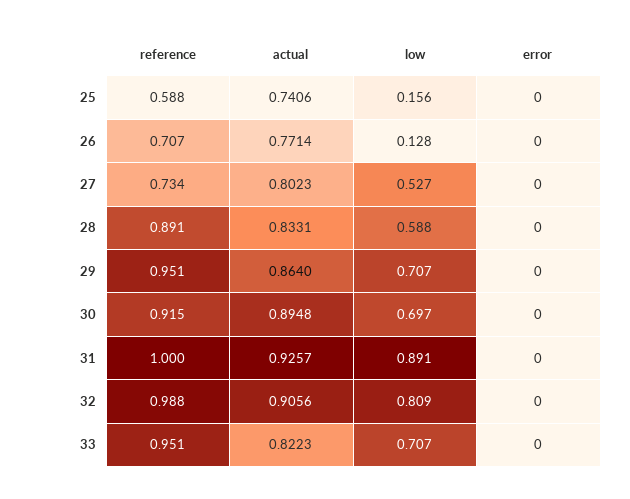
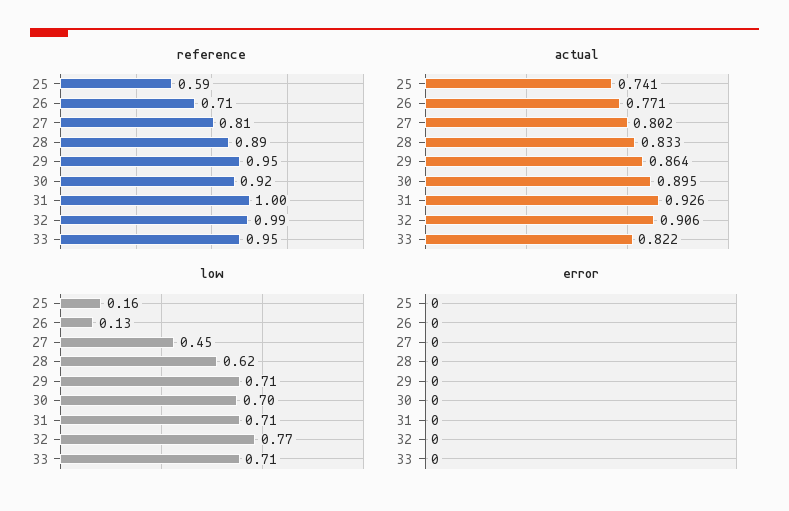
  {
    "reference": {
      "25": 0.588,
      "26": 0.707,
-     "27": 0.734,
+     "27": 0.81,
      "28": 0.891,
      "29": 0.951,
      "30": 0.915,
      "31": 1,
      "32": 0.988,
      "33": 0.951
    },
    "actual": {
      "25": 0.7406,
      "26": 0.7714,
      "27": 0.8023,
      "28": 0.8331,
      "29": 0.864,
      "30": 0.8948,
      "31": 0.9257,
      "32": 0.9056,
      "33": 0.8223
    },
    "low": {
      "25": 0.156,
      "26": 0.128,
-     "27": 0.527,
+     "27": 0.45,
-     "28": 0.588,
+     "28": 0.62,
      "29": 0.707,
      "30": 0.697,
-     "31": 0.891,
+     "31": 0.71,
-     "32": 0.809,
+     "32": 0.77,
      "33": 0.707
    },
    "error": {
      "25": 0,
      "26": 0,
      "27": 0,
      "28": 0,
      "29": 0,
      "30": 0,
      "31": 0,
      "32": 0,
      "33": 0
    }
  }

